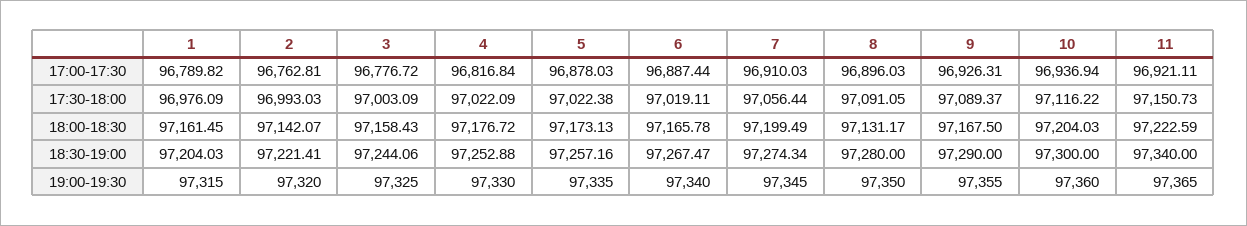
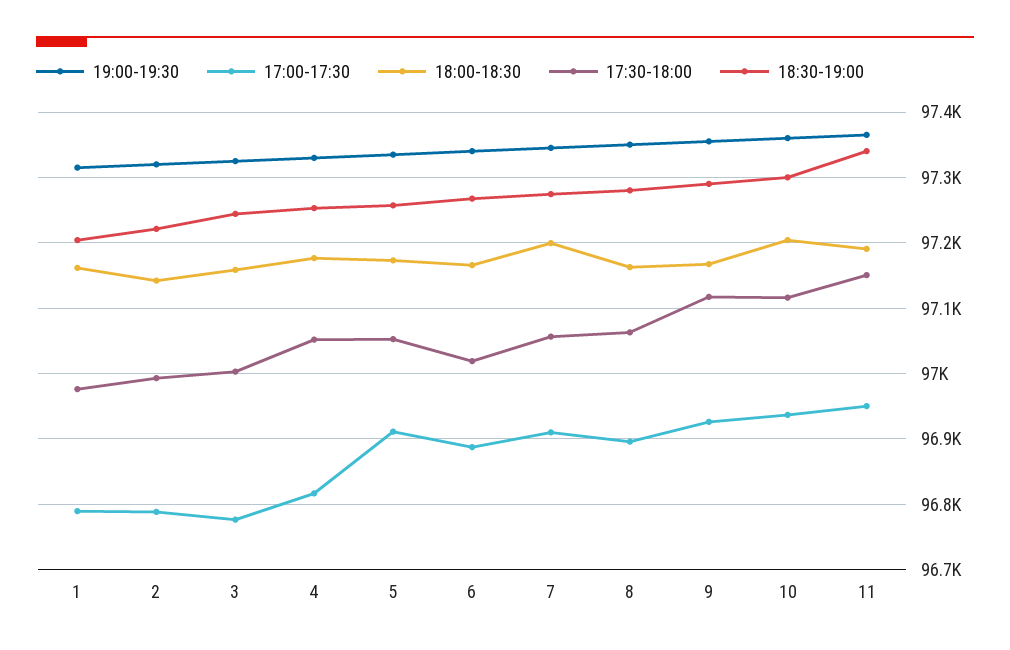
  {
    "17:00-17:30": {
      "1": 96789.82,
-     "2": 96762.81,
+     "2": 96790,
      "3": 96776.72,
      "4": 96816.84,
-     "5": 96878.03,
+     "5": 96910,
      "6": 96887.44,
      "7": 96910.03,
      "8": 96896.03,
      "9": 96926.31,
      "10": 96936.94,
-     "11": 96921.11
+     "11": 96950
    },
    "17:30-18:00": {
      "1": 96976.09,
      "2": 96993.03,
      "3": 97003.09,
-     "4": 97022.09,
+     "4": 97050,
-     "5": 97022.38,
+     "5": 97050,
      "6": 97019.11,
      "7": 97056.44,
-     "8": 97091.05,
+     "8": 97060,
-     "9": 97089.37,
+     "9": 97120,
      "10": 97116.22,
      "11": 97150.73
    },
    "18:00-18:30": {
      "1": 97161.45,
      "2": 97142.07,
      "3": 97158.43,
      "4": 97176.72,
      "5": 97173.13,
      "6": 97165.78,
      "7": 97199.49,
-     "8": 97131.17,
+     "8": 97160,
      "9": 97167.5,
      "10": 97204.03,
-     "11": 97222.59
+     "11": 97190
    },
    "18:30-19:00": {
      "1": 97204.03,
      "2": 97221.41,
      "3": 97244.06,
      "4": 97252.88,
      "5": 97257.16,
      "6": 97267.47,
      "7": 97274.34,
      "8": 97280,
      "9": 97290,
      "10": 97300,
      "11": 97340
    },
    "19:00-19:30": {
      "1": 97315,
      "2": 97320,
      "3": 97325,
      "4": 97330,
      "5": 97335,
      "6": 97340,
      "7": 97345,
      "8": 97350,
      "9": 97355,
      "10": 97360,
      "11": 97365
    }
  }

